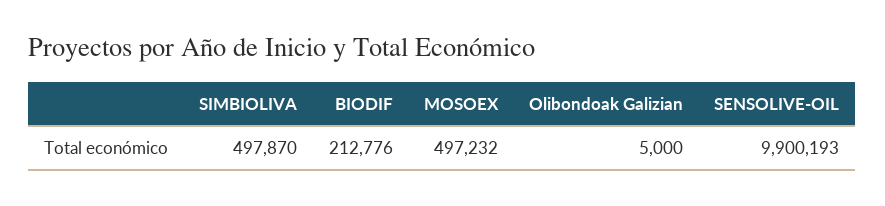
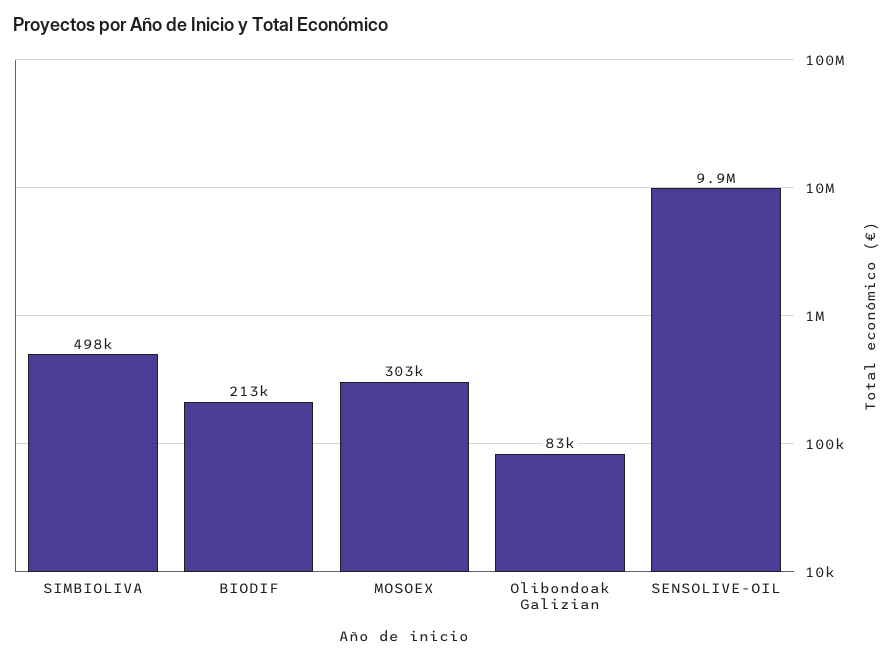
  {
    "SIMBIOLIVA": 497870,
    "BIODIF": 212776,
-   "MOSOEX": 497232,
+   "MOSOEX": 303000,
-   "Olibondoak Galizian": 5000,
+   "Olibondoak Galizian": 83000,
    "SENSOLIVE-OIL": 9900193
  }

